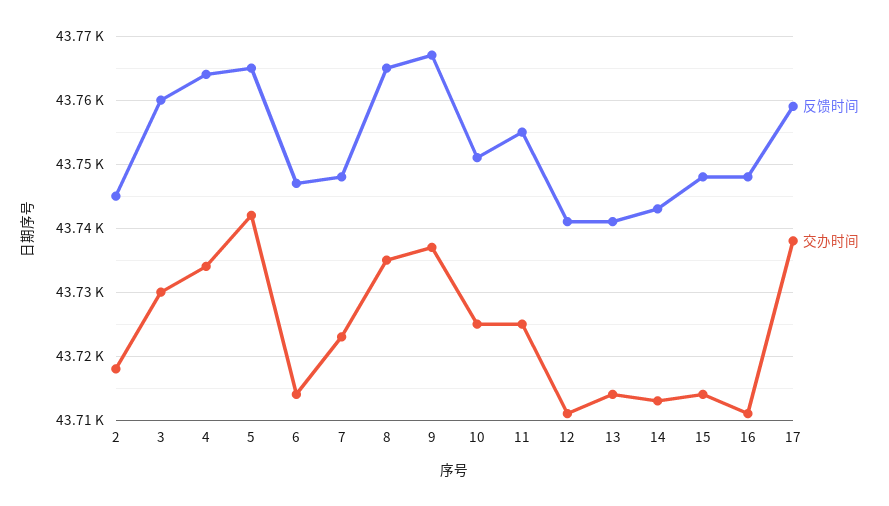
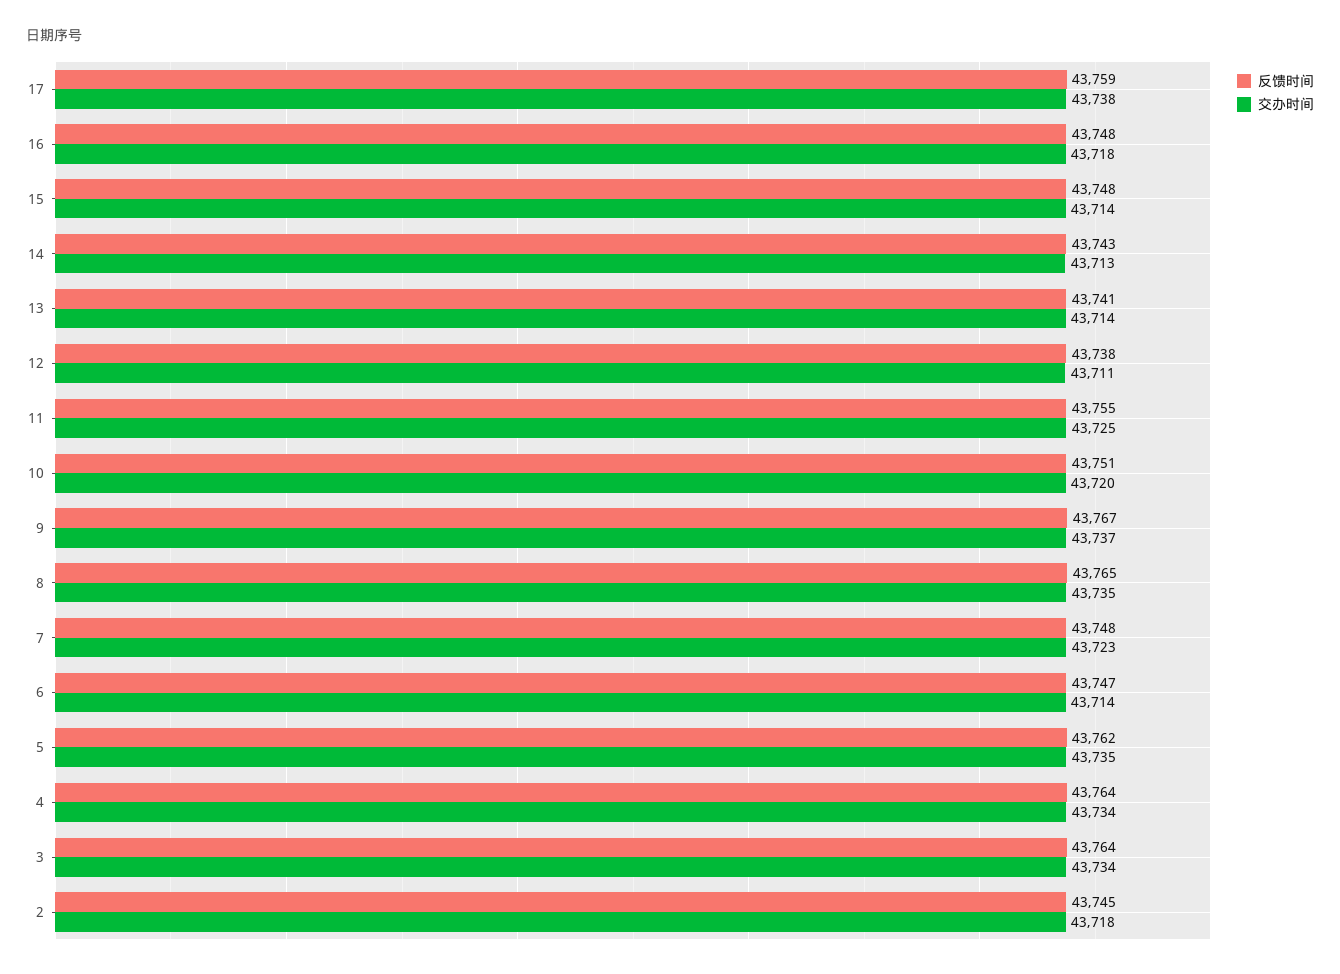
  {
    "反馈时间": {
      "2": 43745,
-     "3": 43760,
+     "3": 43764,
      "4": 43764,
-     "5": 43765,
+     "5": 43762,
      "6": 43747,
      "7": 43748,
      "8": 43765,
      "9": 43767,
      "10": 43751,
      "11": 43755,
-     "12": 43741,
+     "12": 43738,
      "13": 43741,
      "14": 43743,
      "15": 43748,
      "16": 43748,
      "17": 43759
    },
    "交办时间": {
      "2": 43718,
-     "3": 43730,
+     "3": 43734,
      "4": 43734,
-     "5": 43742,
+     "5": 43735,
      "6": 43714,
      "7": 43723,
      "8": 43735,
      "9": 43737,
-     "10": 43725,
+     "10": 43720,
      "11": 43725,
      "12": 43711,
      "13": 43714,
      "14": 43713,
      "15": 43714,
-     "16": 43711,
+     "16": 43718,
      "17": 43738
    }
  }

